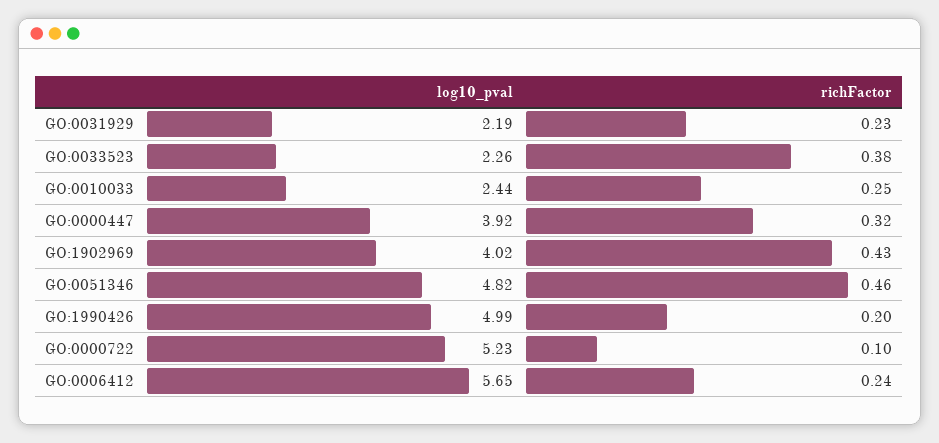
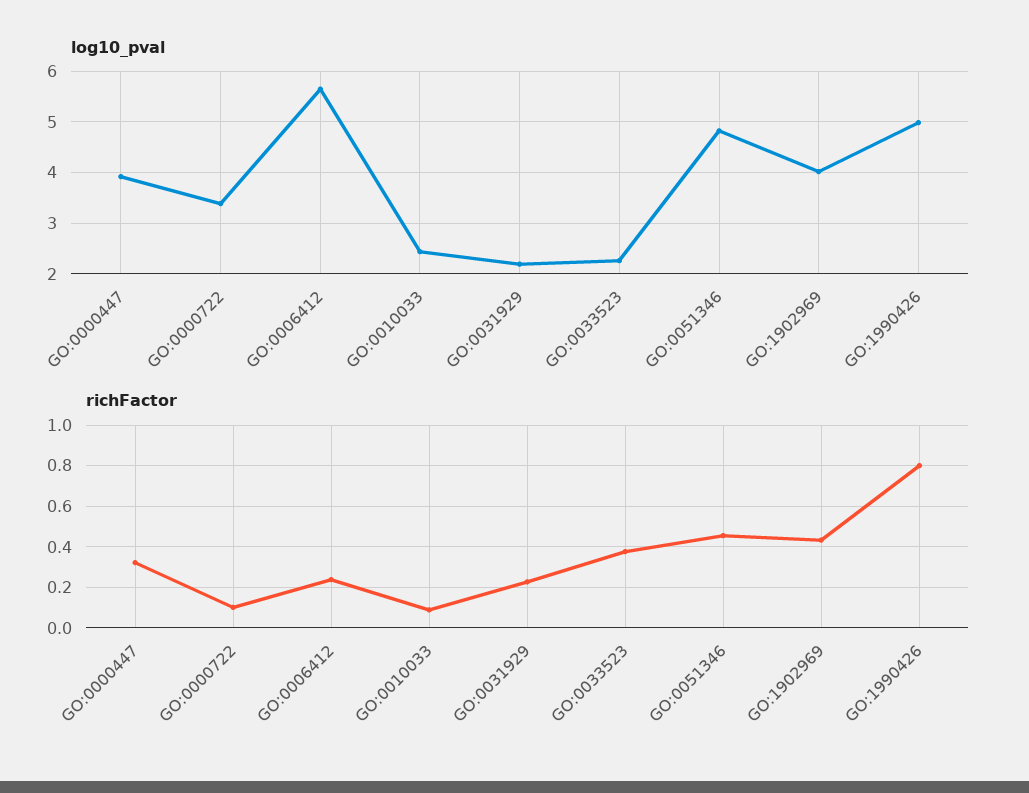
  {
    "log10_pval": {
      "GO:0031929": 2.19,
      "GO:0033523": 2.26,
      "GO:0010033": 2.44,
      "GO:0000447": 3.92,
      "GO:1902969": 4.02,
      "GO:0051346": 4.82,
      "GO:1990426": 4.99,
-     "GO:0000722": 5.23,
+     "GO:0000722": 3.4,
      "GO:0006412": 5.65
    },
    "richFactor": {
      "GO:0031929": 0.23,
      "GO:0033523": 0.38,
-     "GO:0010033": 0.25,
+     "GO:0010033": 0.1,
      "GO:0000447": 0.32,
      "GO:1902969": 0.43,
      "GO:0051346": 0.46,
-     "GO:1990426": 0.2,
+     "GO:1990426": 0.8,
      "GO:0000722": 0.1,
      "GO:0006412": 0.24
    }
  }

